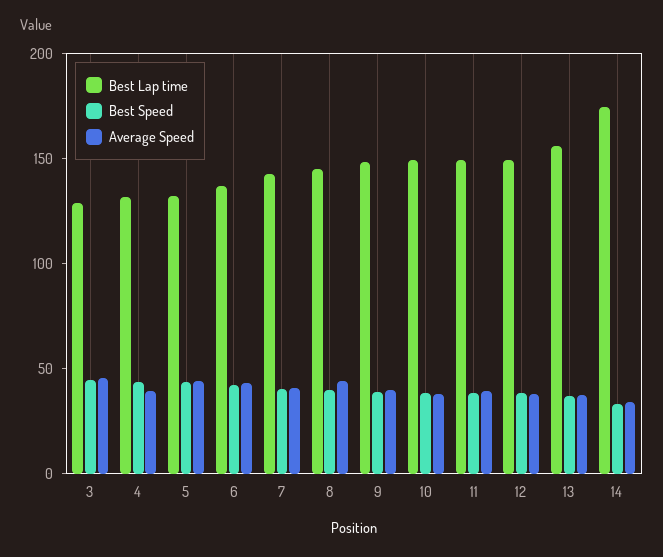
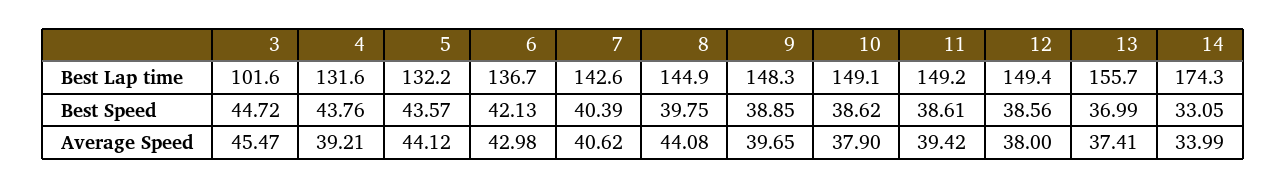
  {
    "Best Lap time": {
-     "3": 130,
+     "3": 101.6,
      "4": 131.6,
      "5": 132.2,
      "6": 136.7,
      "7": 142.6,
      "8": 144.9,
      "9": 148.3,
      "10": 149.1,
      "11": 149.2,
      "12": 149.4,
      "13": 155.7,
      "14": 174.3
    },
    "Best Speed": {
      "3": 44.72,
      "4": 43.76,
      "5": 43.57,
      "6": 42.13,
      "7": 40.39,
      "8": 39.75,
      "9": 38.85,
      "10": 38.62,
      "11": 38.61,
      "12": 38.56,
      "13": 36.99,
      "14": 33.05
    },
    "Average Speed": {
      "3": 45.47,
      "4": 39.21,
      "5": 44.12,
      "6": 42.98,
      "7": 40.62,
      "8": 44.08,
      "9": 39.65,
      "10": 37.9,
      "11": 39.42,
      "12": 38,
      "13": 37.41,
      "14": 33.99
    }
  }

